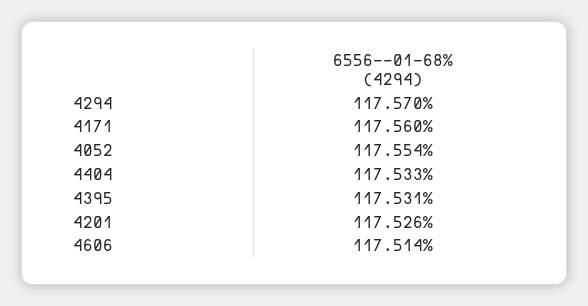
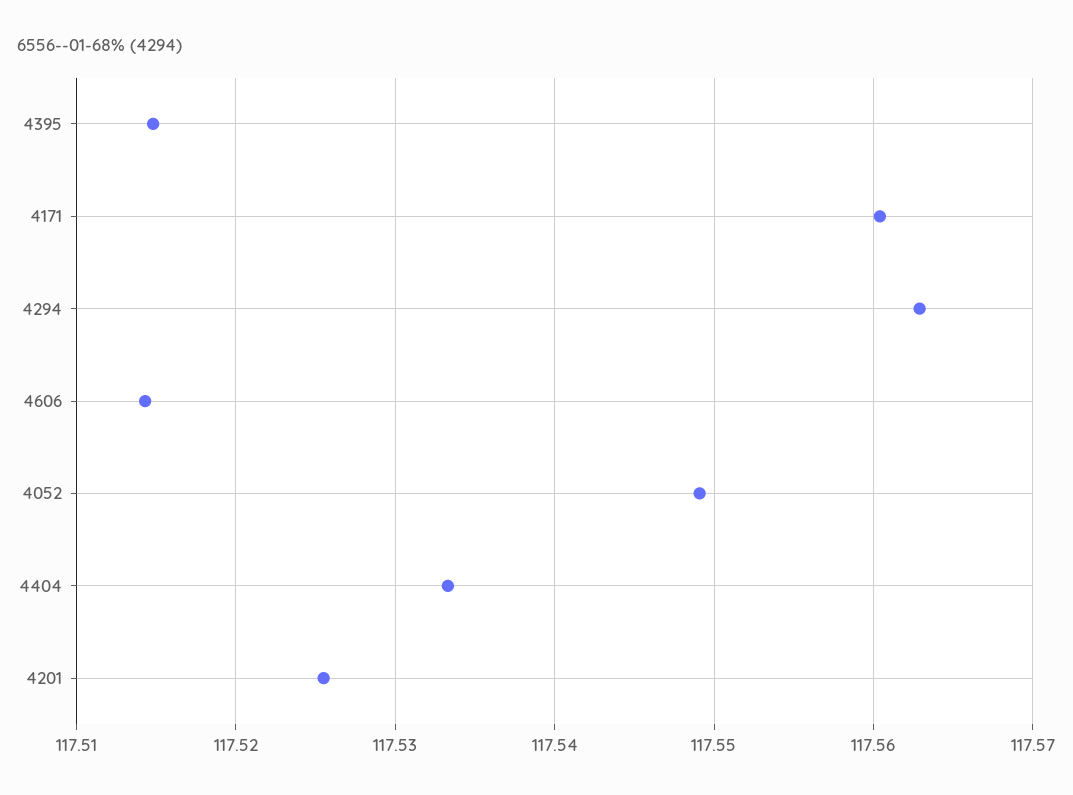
  {
-   "4294": 117.57,
+   "4294": 117.563,
    "4171": 117.56,
-   "4052": 117.554,
+   "4052": 117.549,
    "4404": 117.533,
-   "4395": 117.531,
+   "4395": 117.515,
    "4201": 117.526,
    "4606": 117.514
  }

